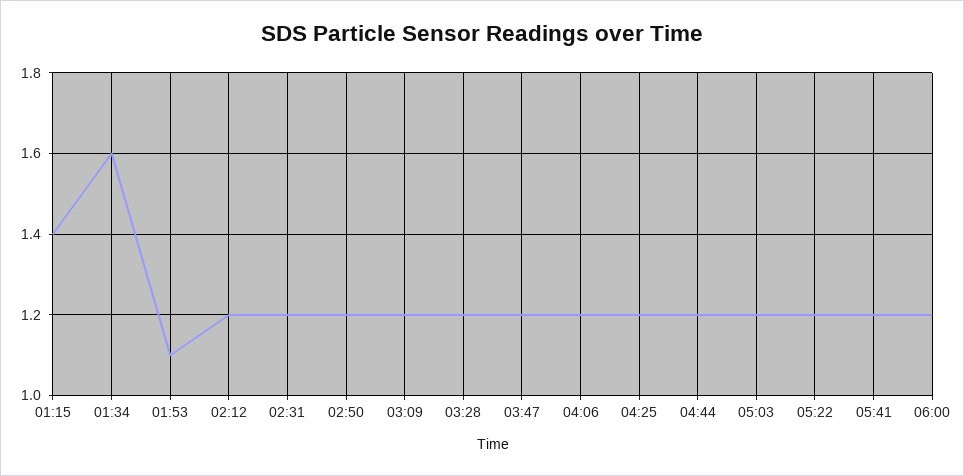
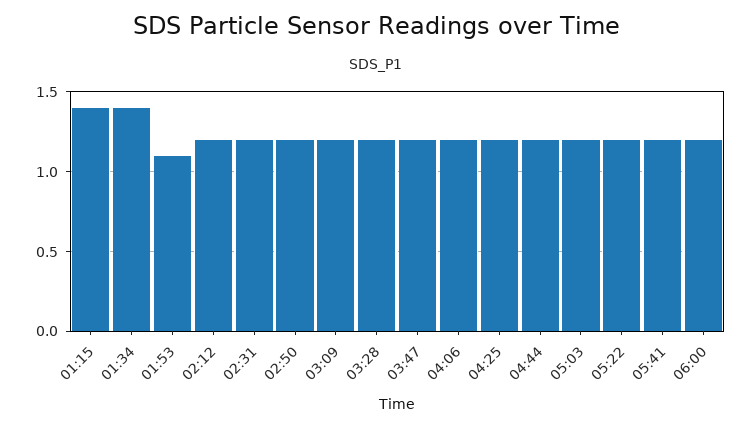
  {
    "01:15": 1.4,
-   "01:34": 1.6,
+   "01:34": 1.4,
    "01:53": 1.1,
    "02:12": 1.2,
    "02:31": 1.2,
    "02:50": 1.2,
    "03:09": 1.2,
    "03:28": 1.2,
    "03:47": 1.2,
    "04:06": 1.2,
    "04:25": 1.2,
    "04:44": 1.2,
    "05:03": 1.2,
    "05:22": 1.2,
    "05:41": 1.2,
    "06:00": 1.2
  }

